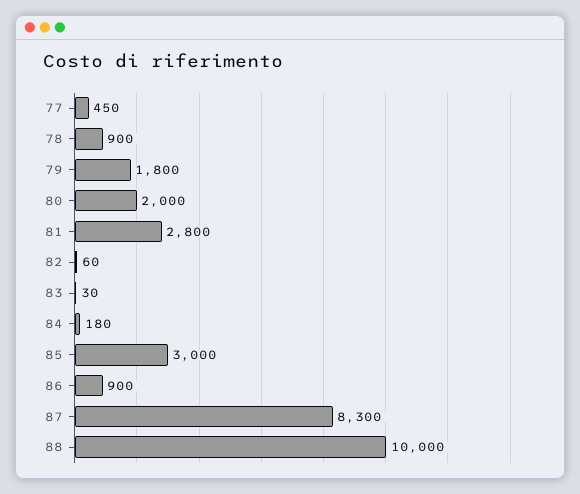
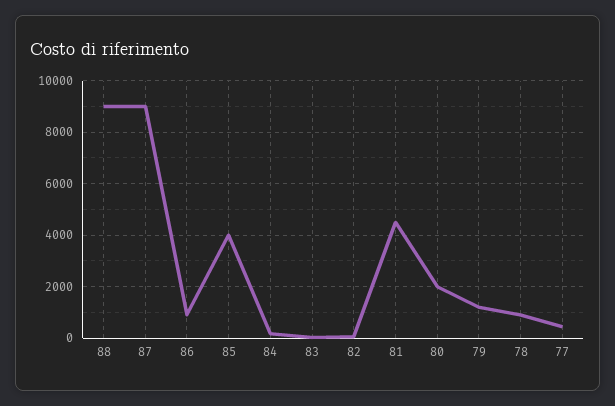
  {
    "77": 450,
    "78": 900,
-   "79": 1800,
+   "79": 1250,
    "80": 2000,
-   "81": 2800,
+   "81": 4500,
    "82": 60,
    "83": 30,
    "84": 180,
-   "85": 3000,
+   "85": 4000,
    "86": 900,
-   "87": 8300,
+   "87": 9000,
-   "88": 10000
+   "88": 9000
  }

